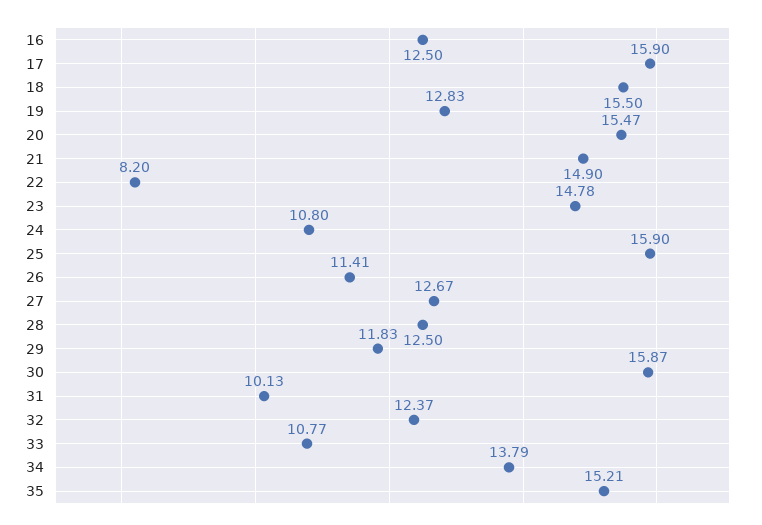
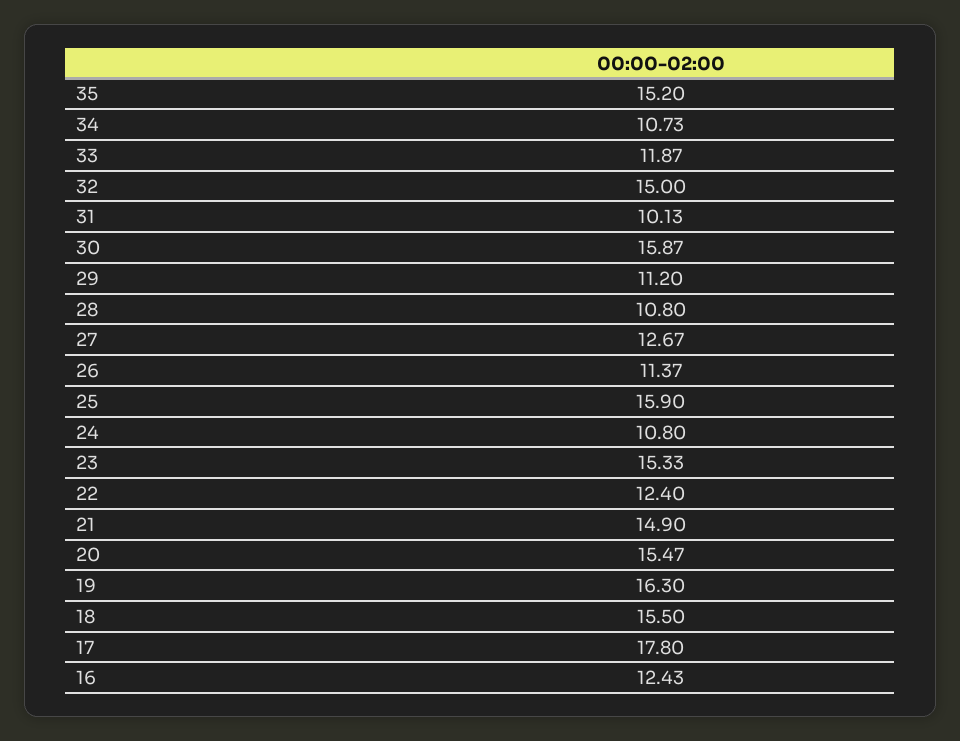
  {
-   "16": 12.5,
+   "16": 12.43,
-   "17": 15.9,
+   "17": 17.8,
    "18": 15.5,
-   "19": 12.83,
+   "19": 16.3,
    "20": 15.47,
    "21": 14.9,
-   "22": 8.2,
+   "22": 12.4,
-   "23": 14.78,
+   "23": 15.33,
    "24": 10.8,
    "25": 15.9,
-   "26": 11.41,
+   "26": 11.37,
    "27": 12.67,
-   "28": 12.5,
+   "28": 10.8,
-   "29": 11.83,
+   "29": 11.2,
    "30": 15.87,
    "31": 10.13,
-   "32": 12.37,
+   "32": 15,
-   "33": 10.77,
+   "33": 11.87,
-   "34": 13.79,
+   "34": 10.73,
-   "35": 15.21
+   "35": 15.2
  }

